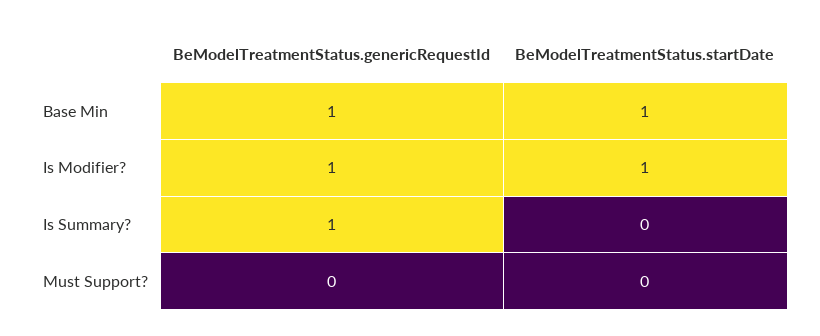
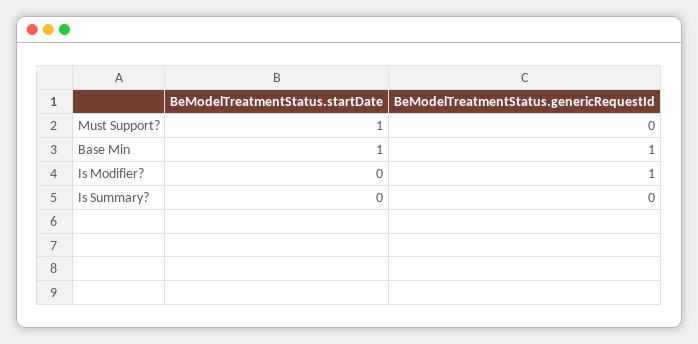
  {
    "BeModelTreatmentStatus.genericRequestId": {
      "Base Min": 1,
      "Is Modifier?": 1,
-     "Is Summary?": 1,
+     "Is Summary?": 0,
      "Must Support?": 0
    },
    "BeModelTreatmentStatus.startDate": {
      "Base Min": 1,
-     "Is Modifier?": 1,
+     "Is Modifier?": 0,
      "Is Summary?": 0,
-     "Must Support?": 0
+     "Must Support?": 1
    }
  }

